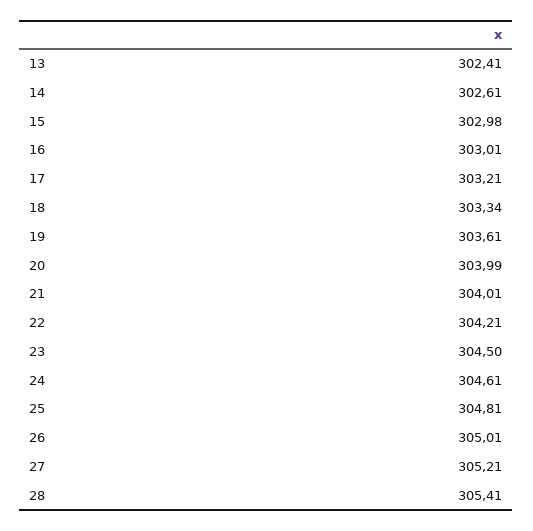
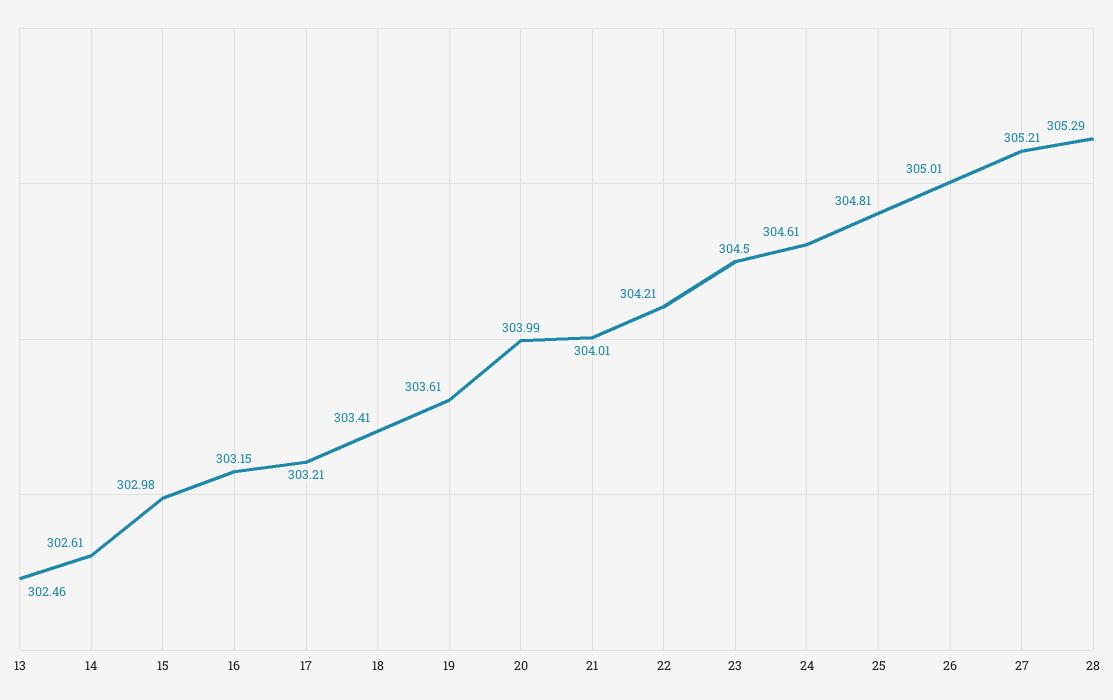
  {
-   "13": 302.41,
+   "13": 302.46,
    "14": 302.61,
    "15": 302.98,
-   "16": 303.01,
+   "16": 303.15,
    "17": 303.21,
-   "18": 303.34,
+   "18": 303.41,
    "19": 303.61,
    "20": 303.99,
    "21": 304.01,
    "22": 304.21,
    "23": 304.5,
    "24": 304.61,
    "25": 304.81,
    "26": 305.01,
    "27": 305.21,
-   "28": 305.41
+   "28": 305.29
  }

